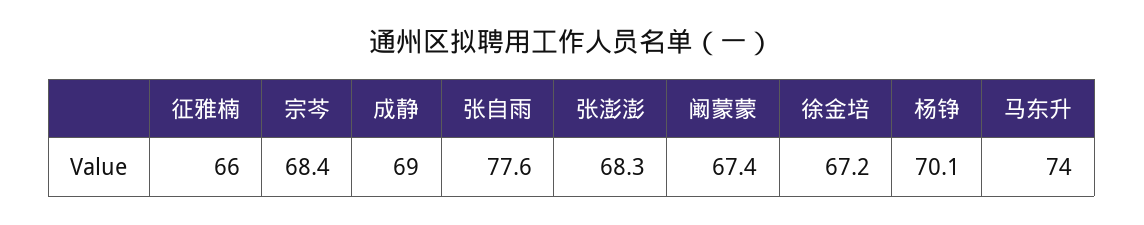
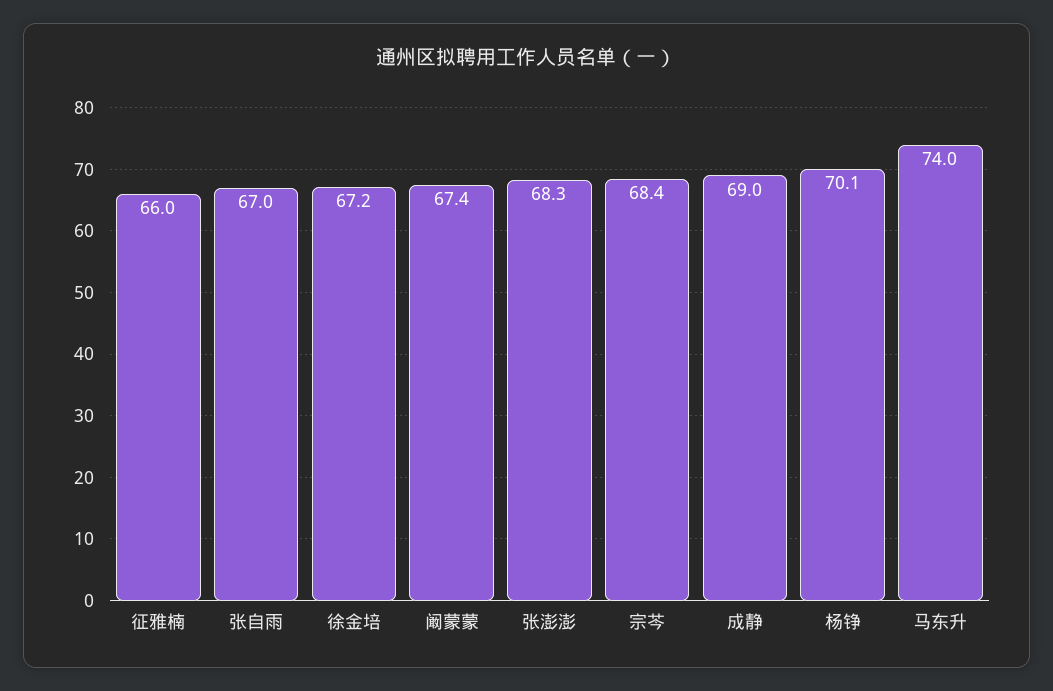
  {
    "征雅楠": 66,
    "宗芩": 68.4,
    "成静": 69,
-   "张自雨": 77.6,
+   "张自雨": 67,
    "张澎澎": 68.3,
    "阚蒙蒙": 67.4,
    "徐金培": 67.2,
    "杨铮": 70.1,
    "马东升": 74
  }

